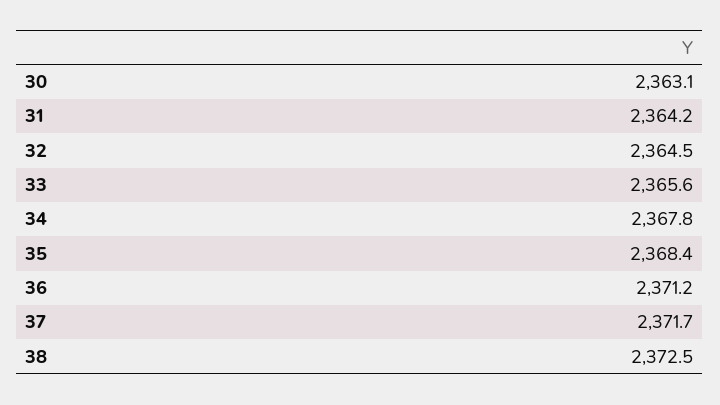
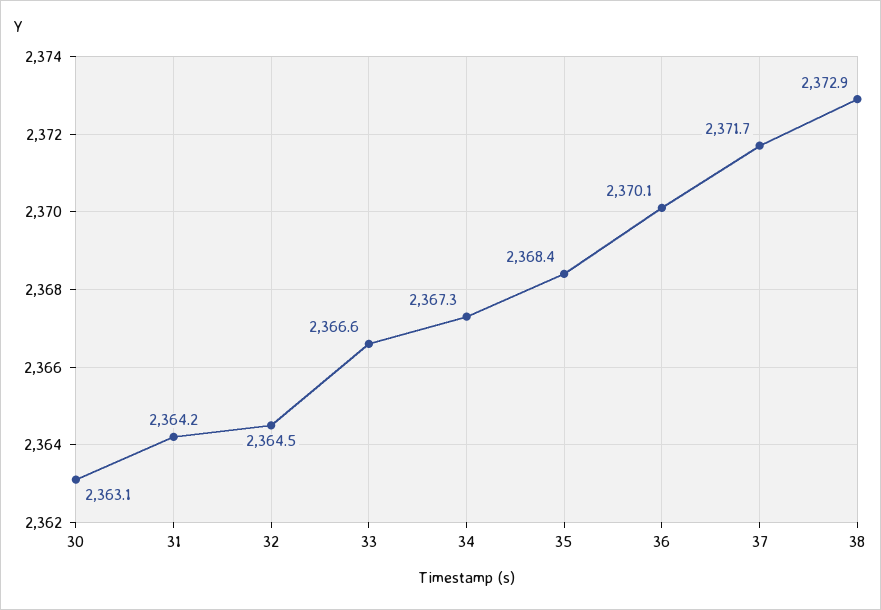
  {
    "30": 2363.1,
    "31": 2364.2,
    "32": 2364.5,
-   "33": 2365.6,
+   "33": 2366.6,
-   "34": 2367.8,
+   "34": 2367.3,
    "35": 2368.4,
-   "36": 2371.2,
+   "36": 2370.1,
    "37": 2371.7,
-   "38": 2372.5
+   "38": 2372.9
  }

